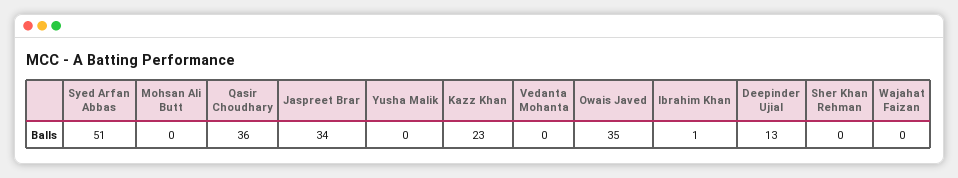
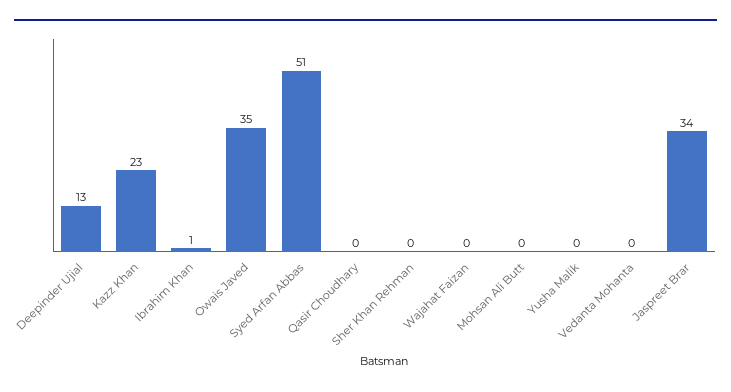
  {
    "Syed Arfan Abbas": 51,
    "Mohsan Ali Butt": 0,
-   "Qasir Choudhary": 36,
+   "Qasir Choudhary": 0,
    "Jaspreet Brar": 34,
    "Yusha Malik": 0,
    "Kazz Khan": 23,
    "Vedanta Mohanta": 0,
    "Owais Javed": 35,
    "Ibrahim Khan": 1,
    "Deepinder Ujial": 13,
    "Sher Khan Rehman": 0,
    "Wajahat Faizan": 0
  }

